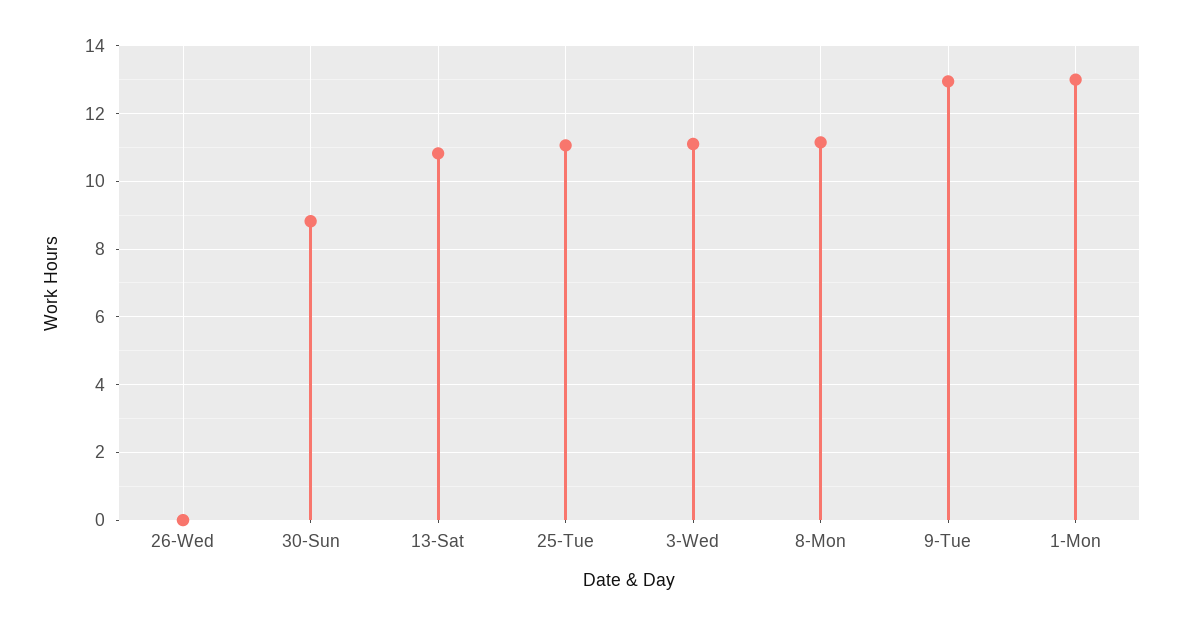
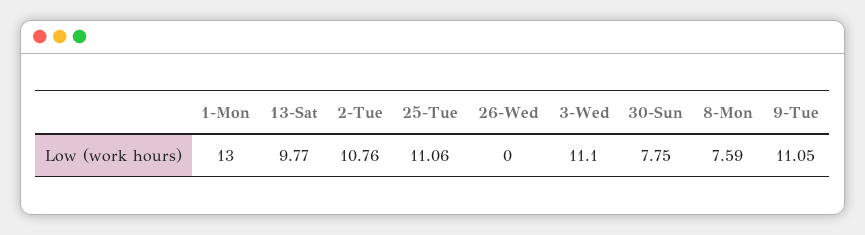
  {
    "26-Wed": 0,
-   "30-Sun": 8.8,
+   "30-Sun": 7.75,
-   "13-Sat": 10.8,
+   "13-Sat": 9.77,
    "25-Tue": 11.06,
    "3-Wed": 11.1,
-   "8-Mon": 11.2,
+   "8-Mon": 7.59,
-   "9-Tue": 13,
+   "9-Tue": 11.05,
-   "1-Mon": 13
+   "1-Mon": 13,
+   "2-Tue": 10.76
  }

